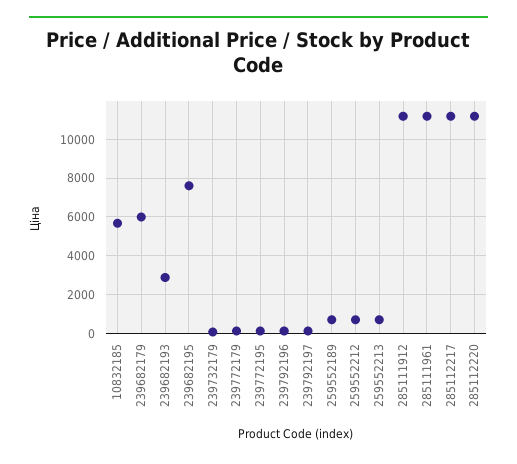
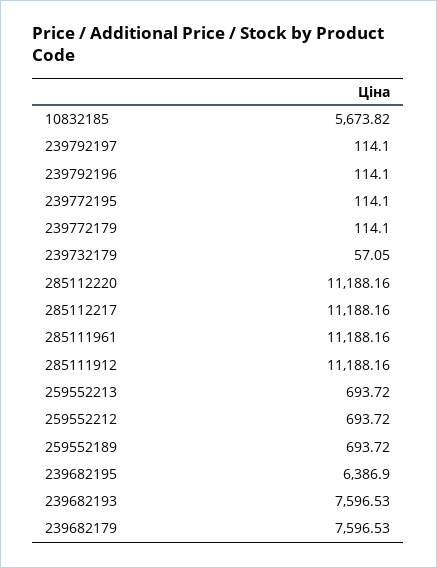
  {
    "10832185": 5673.82,
-   "239682179": 6000,
+   "239682179": 7596.53,
-   "239682193": 3000,
+   "239682193": 7596.53,
-   "239682195": 7500,
+   "239682195": 6386.9,
    "239732179": 57.05,
    "239772179": 114.1,
    "239772195": 114.1,
    "239792196": 114.1,
    "239792197": 114.1,
    "259552189": 693.72,
    "259552212": 693.72,
    "259552213": 693.72,
    "285111912": 11188.16,
    "285111961": 11188.16,
    "285112217": 11188.16,
    "285112220": 11188.16
  }

